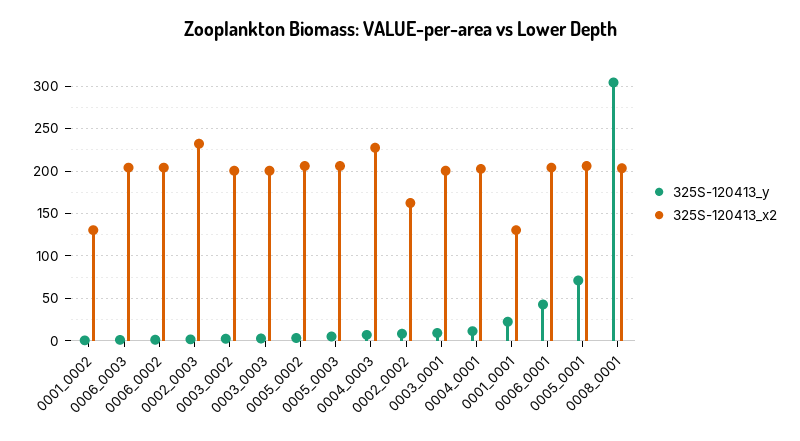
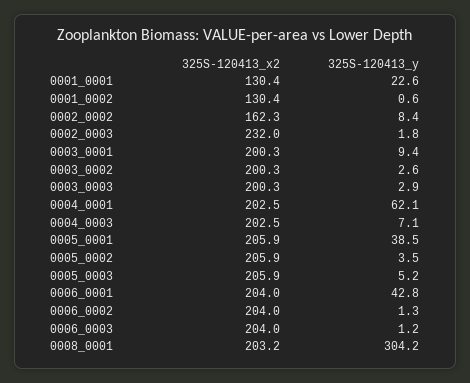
  {
    "325S-120413_y": {
      "0001_0002": 0.6,
      "0006_0003": 1.2,
      "0006_0002": 1.3,
      "0002_0003": 1.8,
      "0003_0002": 2.6,
      "0003_0003": 2.9,
      "0005_0002": 3.5,
      "0005_0003": 5.2,
      "0004_0003": 7.1,
      "0002_0002": 8.4,
      "0003_0001": 9.4,
-     "0004_0001": 10,
+     "0004_0001": 62.1,
      "0001_0001": 22.6,
      "0006_0001": 42.8,
-     "0005_0001": 70,
+     "0005_0001": 38.5,
      "0008_0001": 304.2
    },
    "325S-120413_x2": {
      "0001_0002": 130.4,
      "0006_0003": 204,
      "0006_0002": 204,
      "0002_0003": 232,
      "0003_0002": 200.3,
      "0003_0003": 200.3,
      "0005_0002": 205.9,
      "0005_0003": 205.9,
-     "0004_0003": 230,
+     "0004_0003": 202.5,
      "0002_0002": 162.3,
      "0003_0001": 200.3,
      "0004_0001": 202.5,
      "0001_0001": 130.4,
      "0006_0001": 204,
      "0005_0001": 205.9,
      "0008_0001": 203.2
    }
  }

